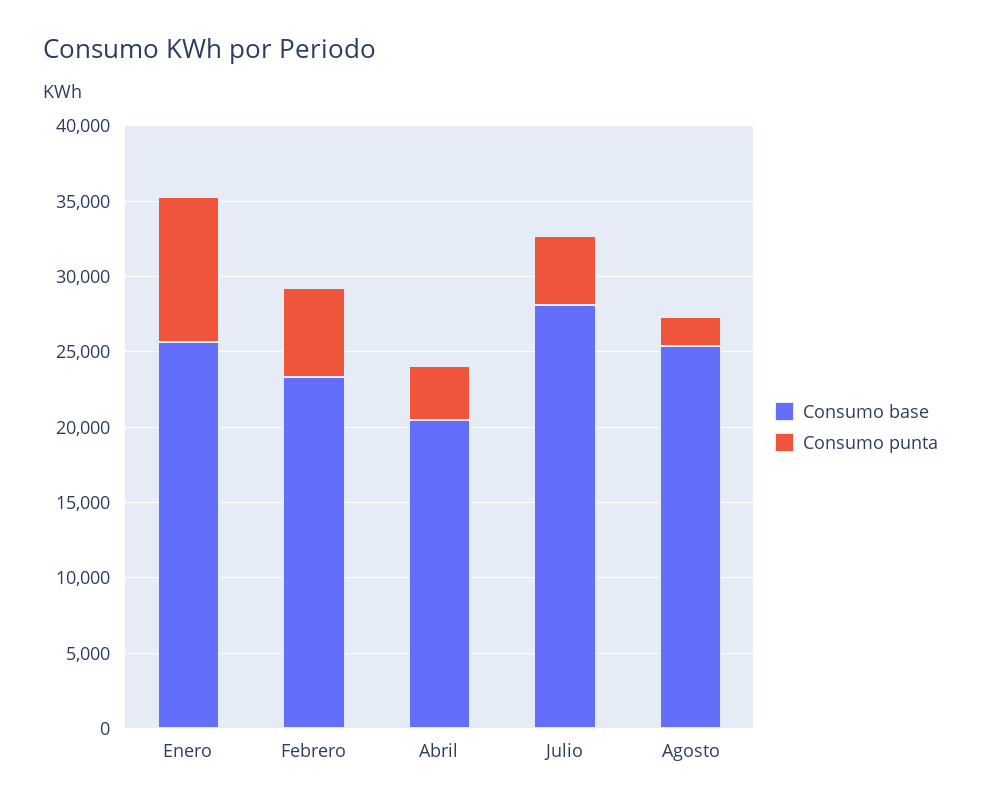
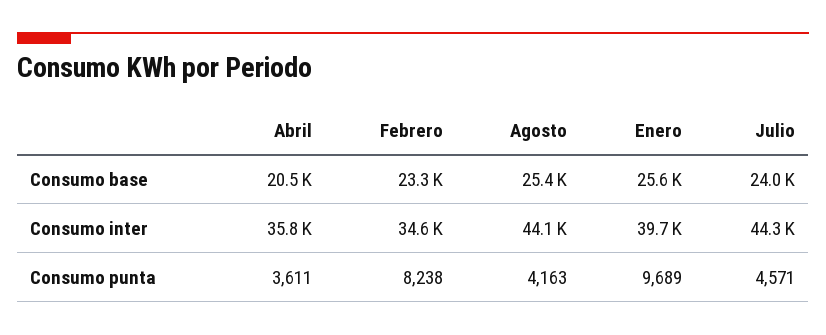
  {
    "Consumo base": {
      "Enero": 25600,
      "Febrero": 23300,
      "Abril": 20500,
-     "Julio": 28000,
+     "Julio": 24000,
      "Agosto": 25400
    },
    "Consumo punta": {
      "Enero": 9689,
-     "Febrero": 6000,
+     "Febrero": 8238,
      "Abril": 3611,
      "Julio": 4571,
-     "Agosto": 2000
+     "Agosto": 4163
-   }
+   },
+   "Consumo inter": {
+     "Abril": 35800,
+     "Febrero": 34600,
+     "Agosto": 44100,
+     "Enero": 39700,
+     "Julio": 44300
+   }
  }

